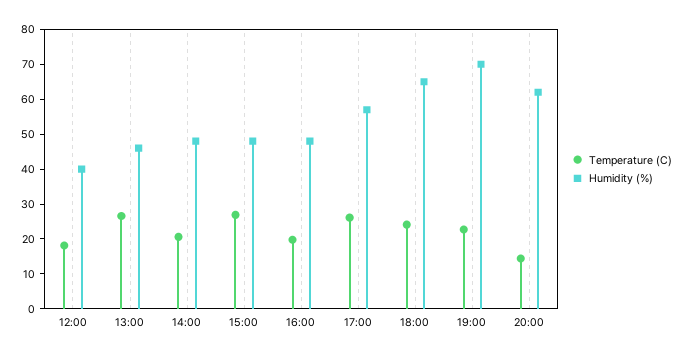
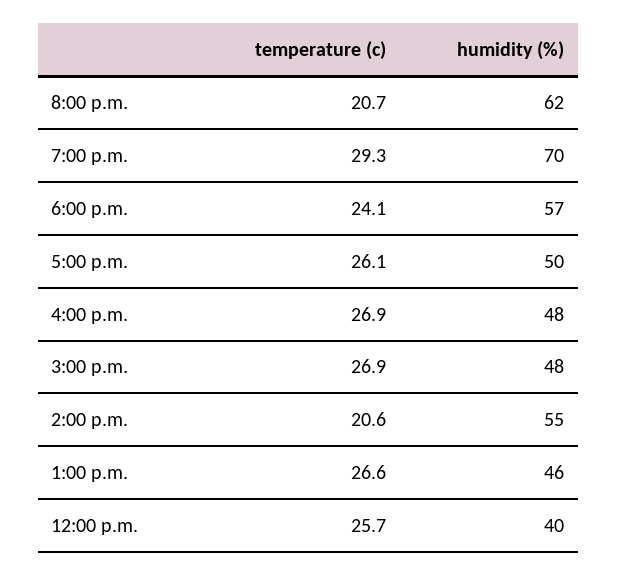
  {
    "Temperature (C)": {
-     "12:00": 17.5,
+     "12:00": 25.7,
      "13:00": 26.6,
      "14:00": 20.6,
      "15:00": 26.9,
-     "16:00": 20,
+     "16:00": 26.9,
      "17:00": 26.1,
      "18:00": 24.1,
-     "19:00": 22.5,
+     "19:00": 29.3,
-     "20:00": 15
+     "20:00": 20.7
    },
    "Humidity (%)": {
      "12:00": 40,
      "13:00": 46,
-     "14:00": 47.5,
+     "14:00": 55,
      "15:00": 48,
      "16:00": 48,
-     "17:00": 57.5,
+     "17:00": 50,
-     "18:00": 65,
+     "18:00": 57,
      "19:00": 70,
      "20:00": 62
    }
  }

